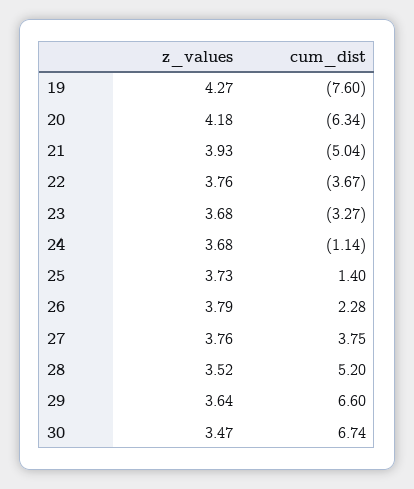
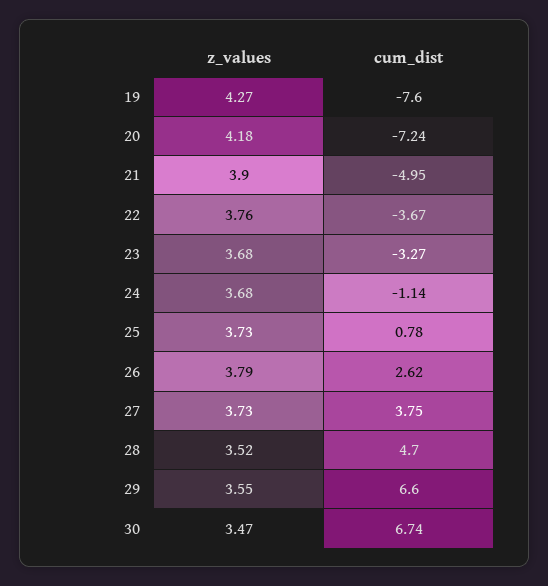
  {
    "z_values": {
      "19": 4.27,
      "20": 4.18,
-     "21": 3.93,
+     "21": 3.9,
      "22": 3.76,
      "23": 3.68,
      "24": 3.68,
      "25": 3.73,
      "26": 3.79,
-     "27": 3.76,
+     "27": 3.73,
      "28": 3.52,
-     "29": 3.64,
+     "29": 3.55,
      "30": 3.47
    },
    "cum_dist": {
      "19": -7.6,
-     "20": -6.34,
+     "20": -7.24,
-     "21": -5.04,
+     "21": -4.95,
      "22": -3.67,
      "23": -3.27,
      "24": -1.14,
-     "25": 1.4,
+     "25": 0.78,
-     "26": 2.28,
+     "26": 2.62,
      "27": 3.75,
-     "28": 5.2,
+     "28": 4.7,
      "29": 6.6,
      "30": 6.74
    }
  }

